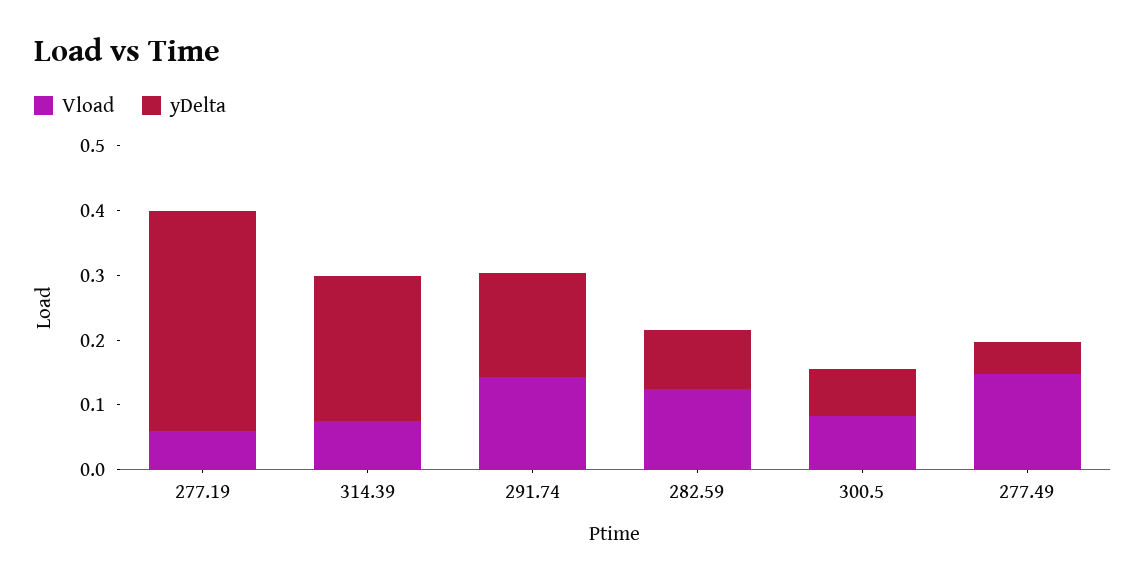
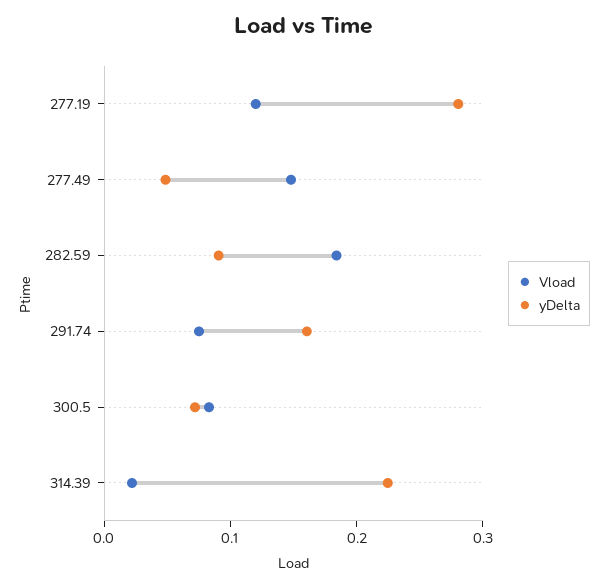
  {
    "Vload": {
-     "277.19": 0.06,
+     "277.19": 0.12,
-     "314.39": 0.08,
+     "314.39": 0.02,
-     "291.74": 0.14,
+     "291.74": 0.08,
-     "282.59": 0.12,
+     "282.59": 0.18,
      "300.5": 0.08,
      "277.49": 0.14
    },
    "yDelta": {
-     "277.19": 0.34,
+     "277.19": 0.28,
      "314.39": 0.22,
      "291.74": 0.16,
      "282.59": 0.1,
      "300.5": 0.08,
      "277.49": 0.04
    }
  }

